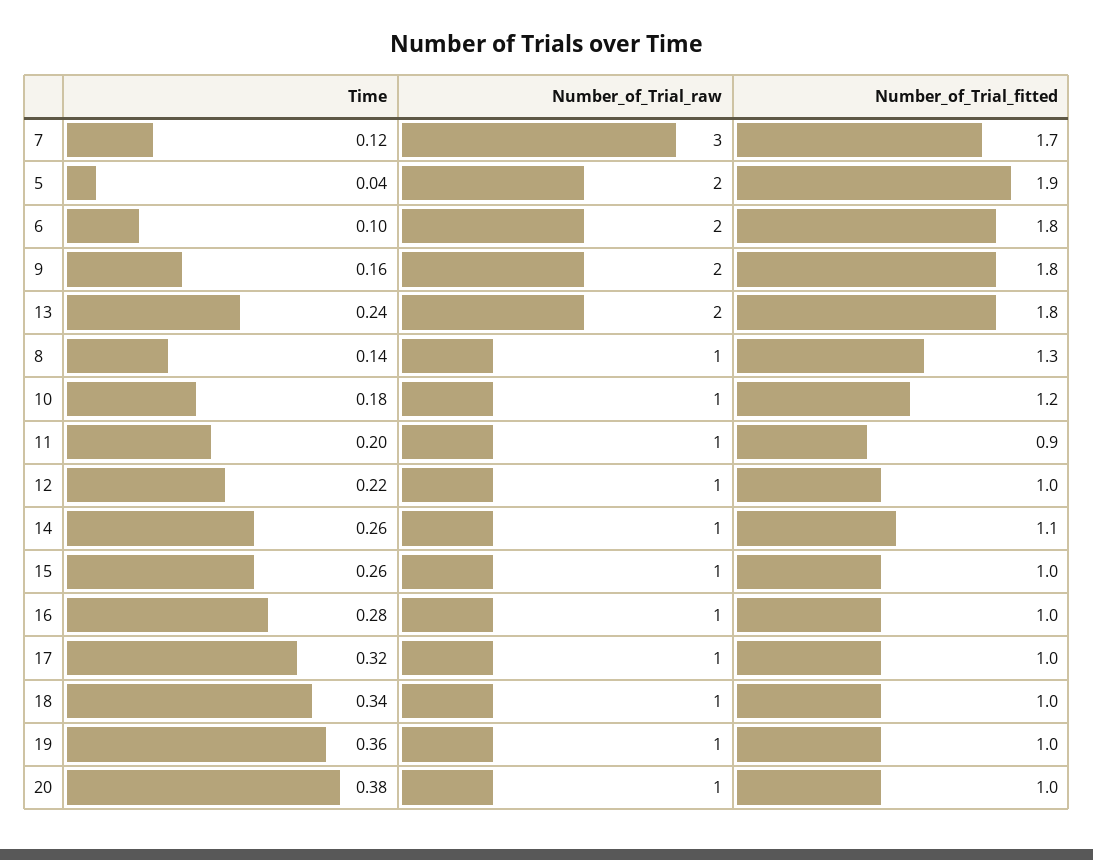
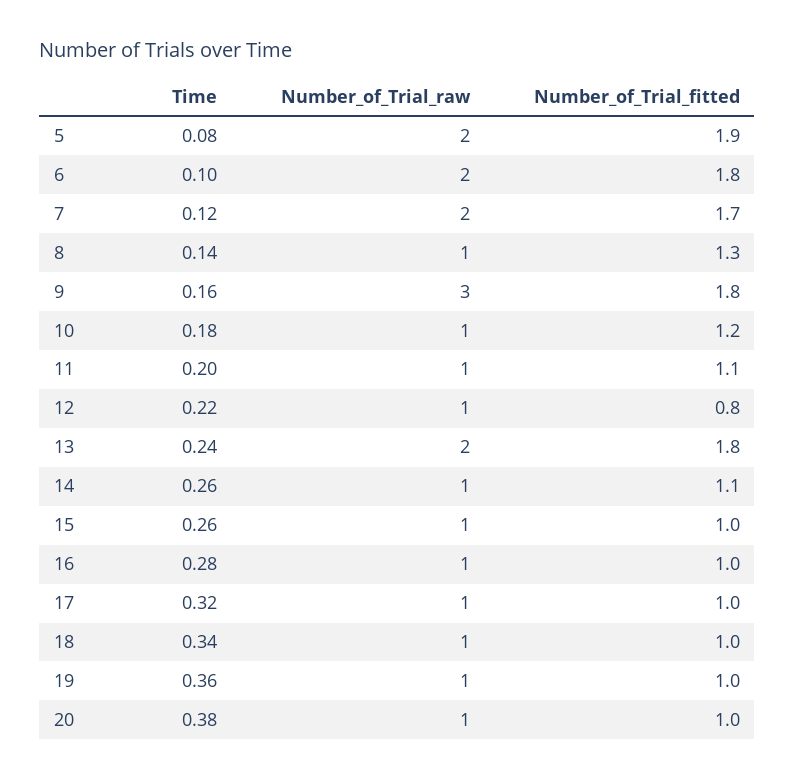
  {
    "Time": {
      "7": 0.12,
-     "5": 0.04,
+     "5": 0.08,
      "6": 0.1,
      "9": 0.16,
      "13": 0.24,
      "8": 0.14,
      "10": 0.18,
      "11": 0.2,
      "12": 0.22,
      "14": 0.26,
      "15": 0.26,
      "16": 0.28,
      "17": 0.32,
      "18": 0.34,
      "19": 0.36,
      "20": 0.38
    },
    "Number_of_Trial_raw": {
-     "7": 3,
+     "7": 2,
      "5": 2,
      "6": 2,
-     "9": 2,
+     "9": 3,
      "13": 2,
      "8": 1,
      "10": 1,
      "11": 1,
      "12": 1,
      "14": 1,
      "15": 1,
      "16": 1,
      "17": 1,
      "18": 1,
      "19": 1,
      "20": 1
    },
    "Number_of_Trial_fitted": {
      "7": 1.7,
      "5": 1.9,
      "6": 1.8,
      "9": 1.8,
      "13": 1.8,
      "8": 1.3,
      "10": 1.2,
-     "11": 0.9,
+     "11": 1.1,
-     "12": 1,
+     "12": 0.8,
      "14": 1.1,
      "15": 1,
      "16": 1,
      "17": 1,
      "18": 1,
      "19": 1,
      "20": 1
    }
  }

